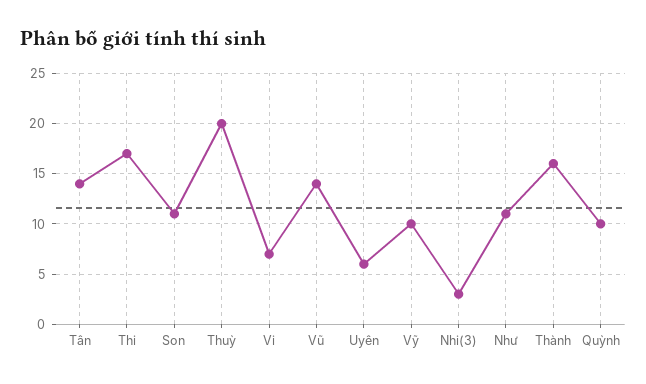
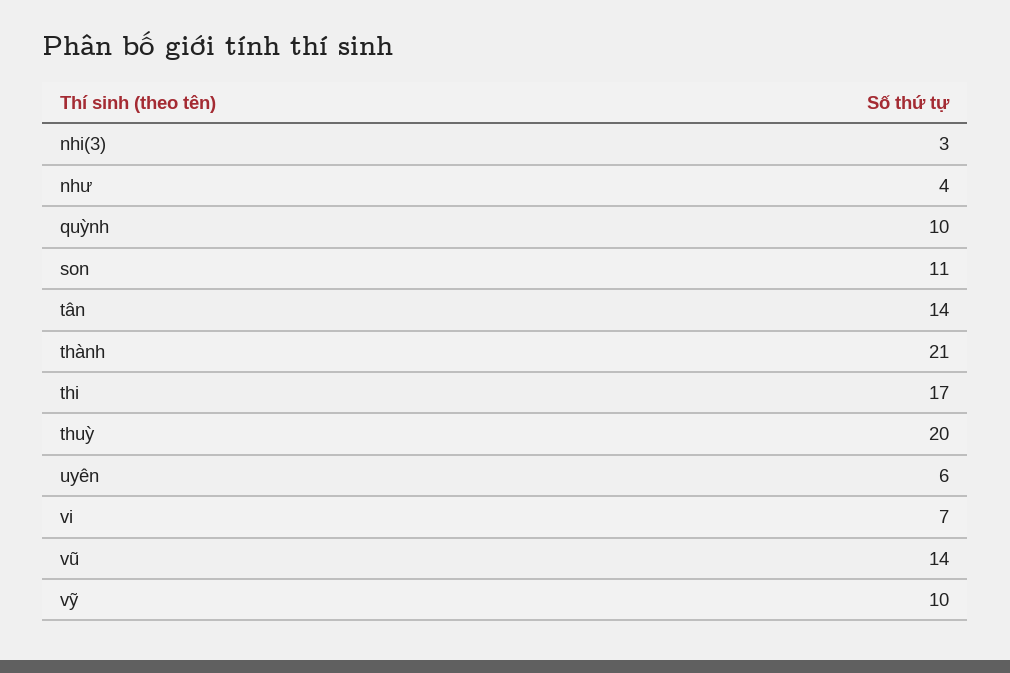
  {
    "Tân": 14,
    "Thi": 17,
    "Son": 11,
    "Thuỳ": 20,
    "Vi": 7,
    "Vũ": 14,
    "Uyên": 6,
    "Vỹ": 10,
    "Nhi(3)": 3,
-   "Như": 11,
+   "Như": 4,
-   "Thành": 16,
+   "Thành": 21,
    "Quỳnh": 10
  }

